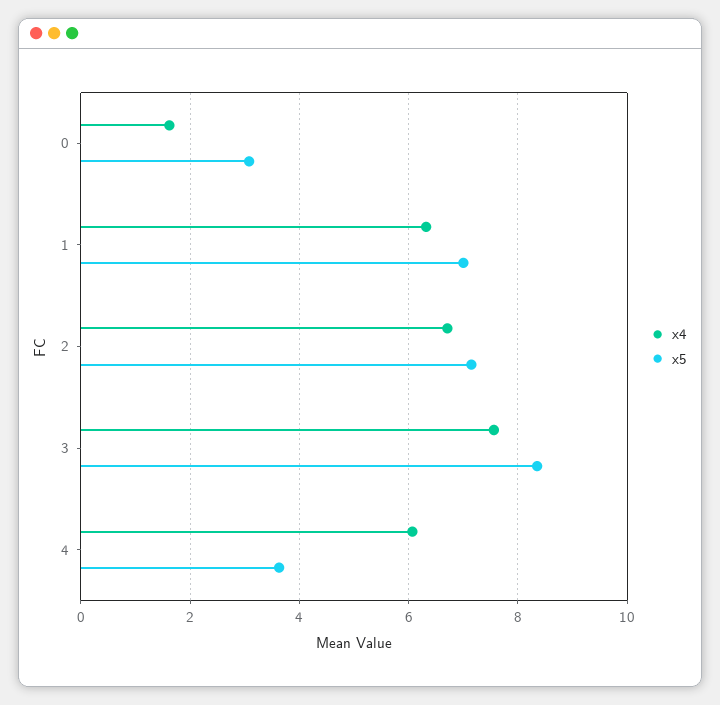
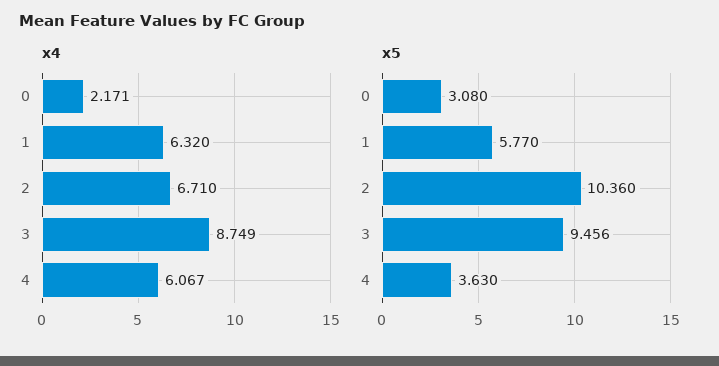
  {
    "x4": {
-     "0": 1.6,
+     "0": 2.171,
      "1": 6.32,
      "2": 6.71,
-     "3": 7.6,
+     "3": 8.749,
      "4": 6.067
    },
    "x5": {
      "0": 3.08,
-     "1": 7,
+     "1": 5.77,
-     "2": 7.2,
+     "2": 10.36,
-     "3": 8.4,
+     "3": 9.456,
      "4": 3.63
    }
  }

